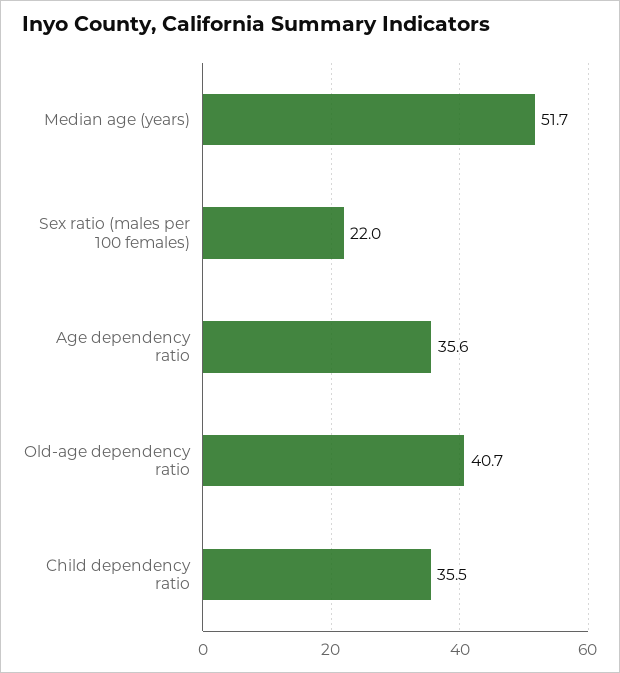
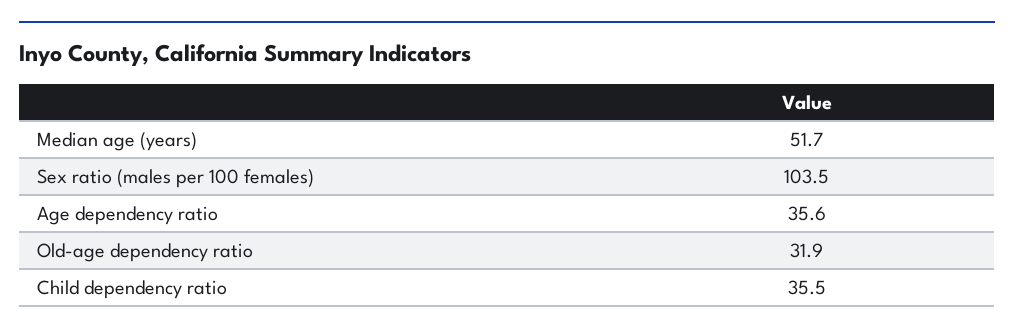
  {
    "Median age (years)": 51.7,
-   "Sex ratio (males per 100 females)": 22,
+   "Sex ratio (males per 100 females)": 103.5,
    "Age dependency ratio": 35.6,
-   "Old-age dependency ratio": 40.7,
+   "Old-age dependency ratio": 31.9,
    "Child dependency ratio": 35.5
  }

